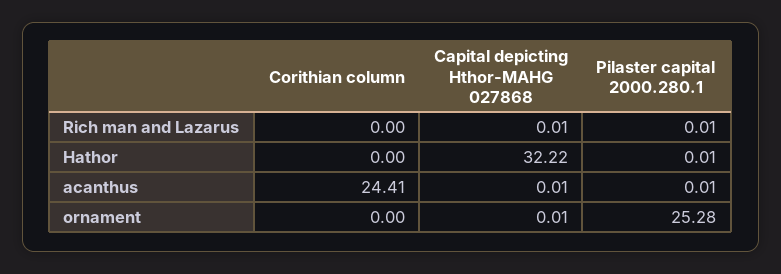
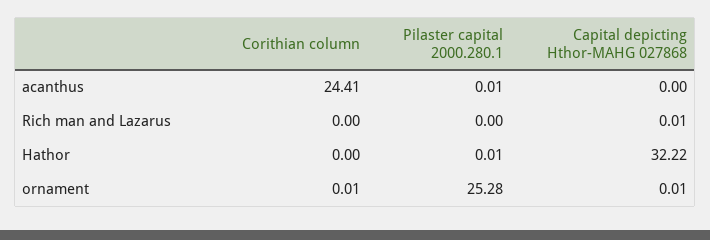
  {
    "Corithian column": {
      "Rich man and Lazarus": 0,
      "Hathor": 0,
      "acanthus": 24.41,
-     "ornament": 0
+     "ornament": 0.01
    },
    "Capital depicting Hthor-MAHG 027868": {
      "Rich man and Lazarus": 0.01,
      "Hathor": 32.22,
-     "acanthus": 0.01,
+     "acanthus": 0,
      "ornament": 0.01
    },
    "Pilaster capital 2000.280.1": {
-     "Rich man and Lazarus": 0.01,
+     "Rich man and Lazarus": 0,
      "Hathor": 0.01,
      "acanthus": 0.01,
      "ornament": 25.28
    }
  }

